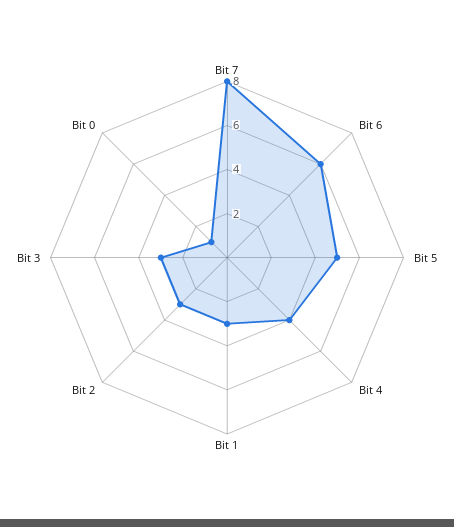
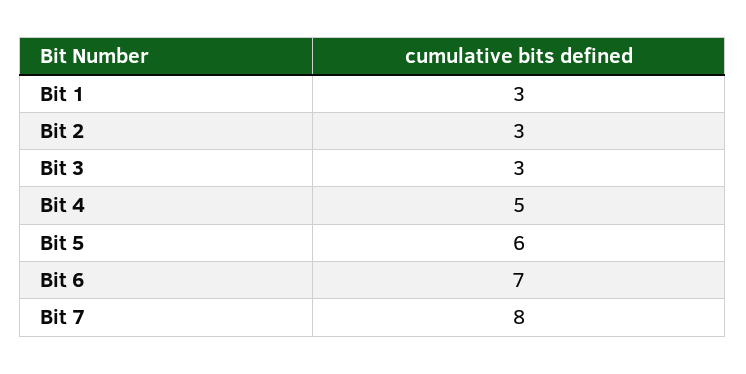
  {
    "Bit 7": 8,
-   "Bit 6": 6,
+   "Bit 6": 7,
-   "Bit 5": 5,
+   "Bit 5": 6,
-   "Bit 4": 4,
+   "Bit 4": 5,
    "Bit 1": 3,
    "Bit 2": 3,
-   "Bit 3": 3,
+   "Bit 3": 3
-   "Bit 0": 1
  }

